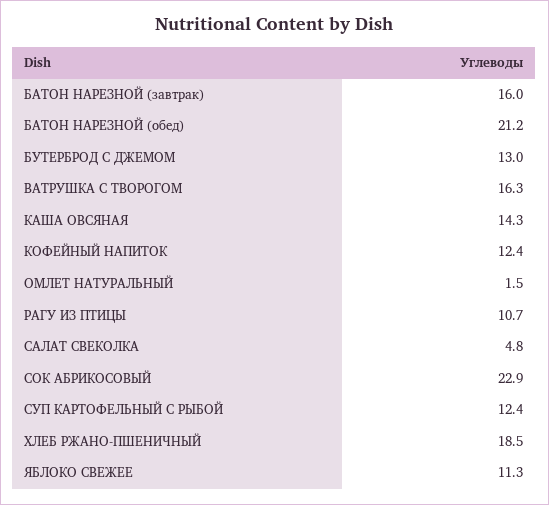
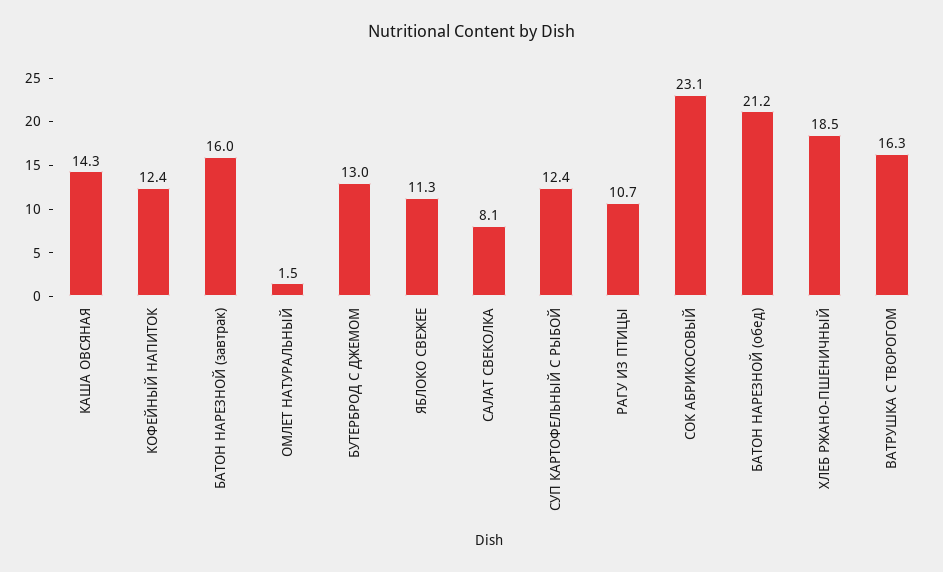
  {
    "БАТОН НАРЕЗНОЙ (завтрак)": 16,
    "БАТОН НАРЕЗНОЙ (обед)": 21.2,
    "БУТЕРБРОД С ДЖЕМОМ": 13,
    "ВАТРУШКА С ТВОРОГОМ": 16.3,
    "КАША ОВСЯНАЯ": 14.3,
    "КОФЕЙНЫЙ НАПИТОК": 12.4,
    "ОМЛЕТ НАТУРАЛЬНЫЙ": 1.5,
    "РАГУ ИЗ ПТИЦЫ": 10.7,
-   "САЛАТ СВЕКОЛКА": 4.8,
+   "САЛАТ СВЕКОЛКА": 8.1,
-   "СОК АБРИКОСОВЫЙ": 22.9,
+   "СОК АБРИКОСОВЫЙ": 23.1,
    "СУП КАРТОФЕЛЬНЫЙ С РЫБОЙ": 12.4,
    "ХЛЕБ РЖАНО-ПШЕНИЧНЫЙ": 18.5,
    "ЯБЛОКО СВЕЖЕЕ": 11.3
  }

